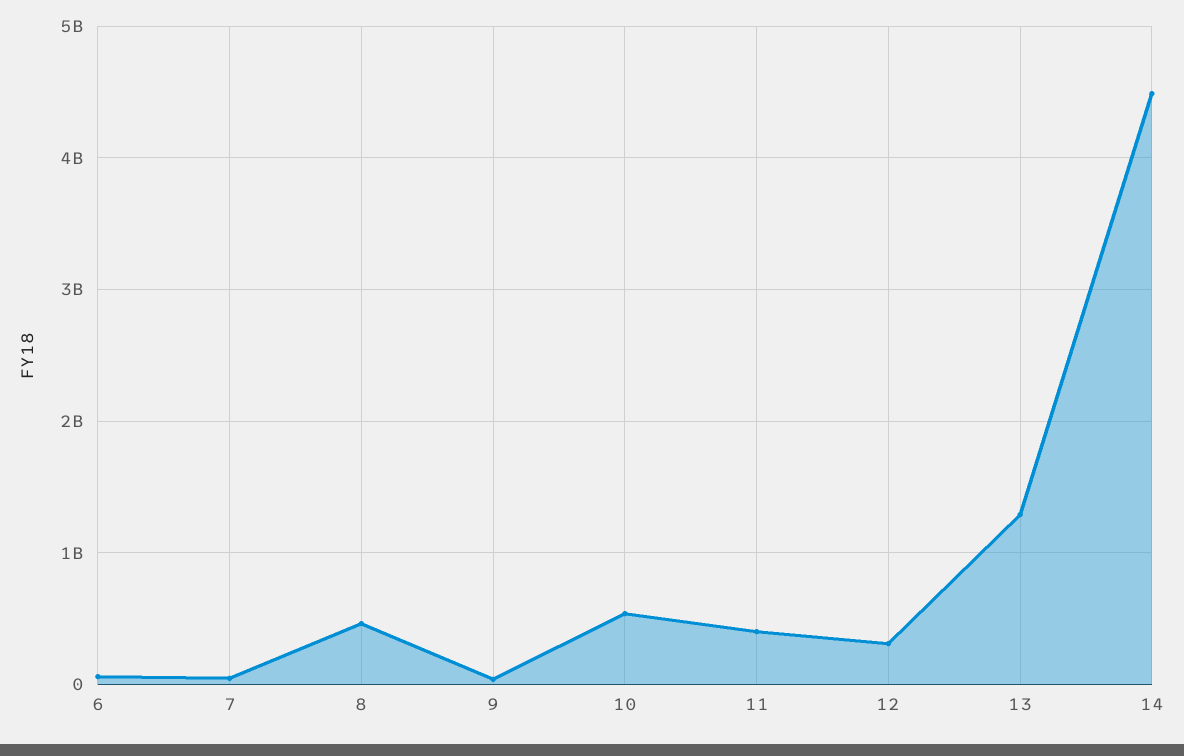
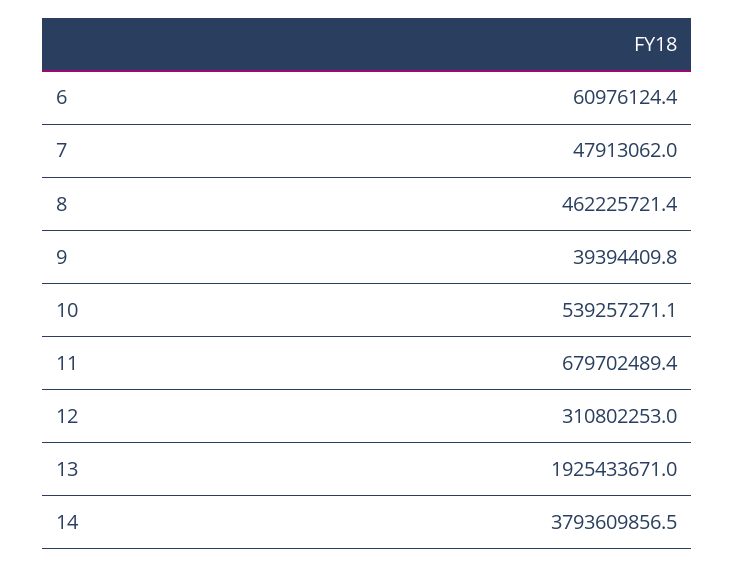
  {
    "6": 60976124.4,
    "7": 47913062,
    "8": 462225721.4,
    "9": 39394409.8,
    "10": 539257271.1,
-   "11": 400000000,
+   "11": 679702489.4,
    "12": 310802253,
-   "13": 1300000000,
+   "13": 1925433671,
-   "14": 4500000000
+   "14": 3793609856.5
  }

